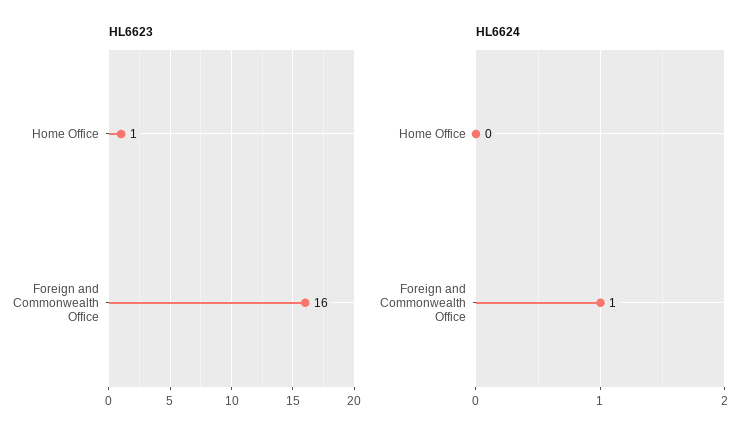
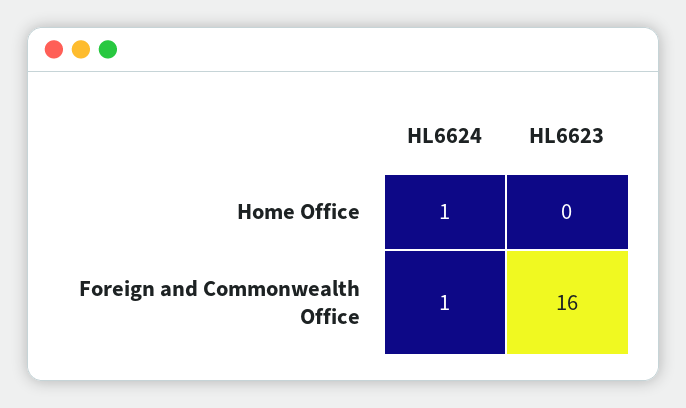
  {
    "HL6623": {
-     "Home Office": 1,
+     "Home Office": 0,
      "Foreign and Commonwealth Office": 16
    },
    "HL6624": {
-     "Home Office": 0,
+     "Home Office": 1,
      "Foreign and Commonwealth Office": 1
    }
  }

